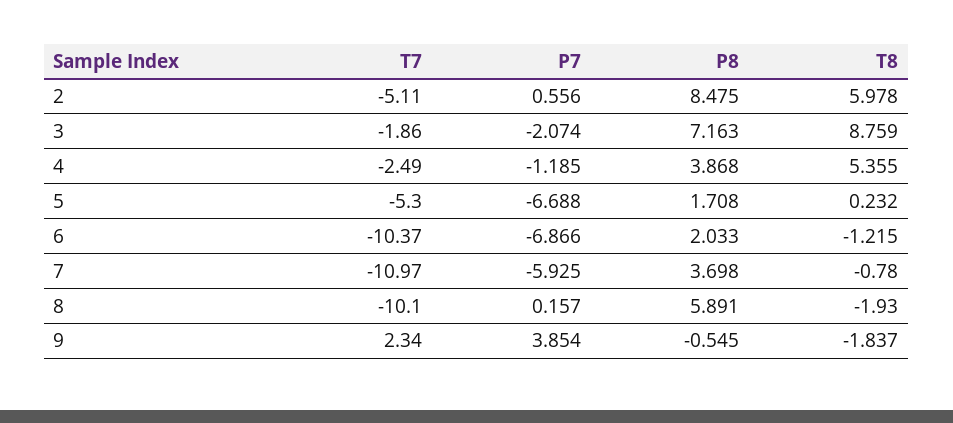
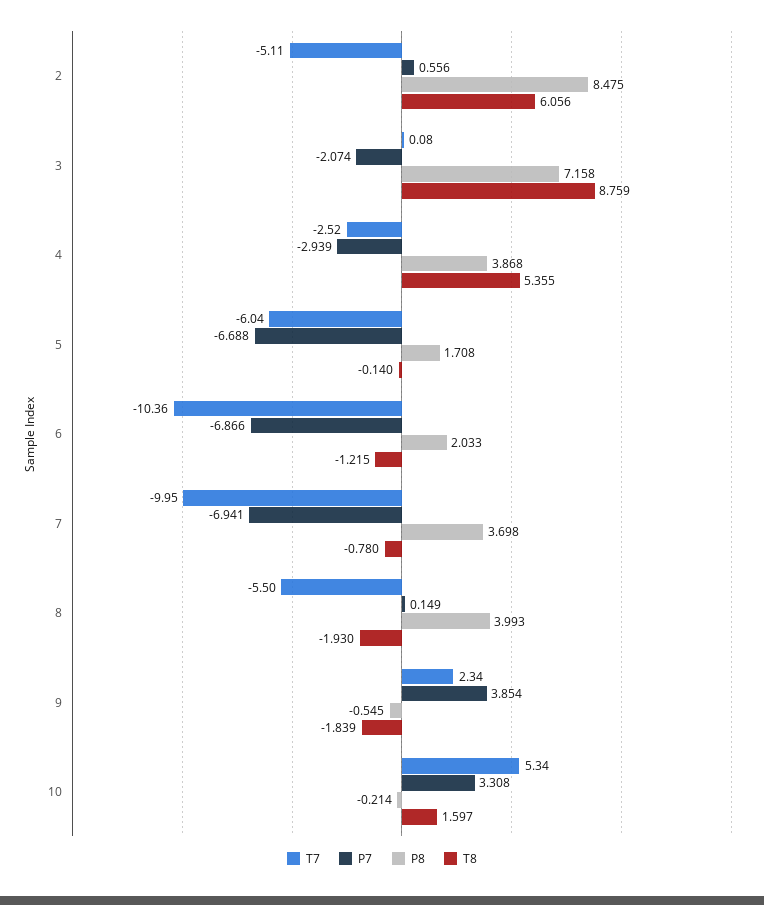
  {
    "T7": {
      "2": -5.11,
-     "3": -1.86,
+     "3": 0.08,
-     "4": -2.49,
+     "4": -2.52,
-     "5": -5.3,
+     "5": -6.04,
-     "6": -10.37,
+     "6": -10.36,
-     "7": -10.97,
+     "7": -9.95,
-     "8": -10.1,
+     "8": -5.5,
-     "9": 2.34
+     "9": 2.34,
+     "10": 5.34
    },
    "P7": {
      "2": 0.556,
      "3": -2.074,
-     "4": -1.185,
+     "4": -2.939,
      "5": -6.688,
      "6": -6.866,
-     "7": -5.925,
+     "7": -6.941,
-     "8": 0.157,
+     "8": 0.149,
-     "9": 3.854
+     "9": 3.854,
+     "10": 3.308
    },
    "P8": {
      "2": 8.475,
-     "3": 7.163,
+     "3": 7.158,
      "4": 3.868,
      "5": 1.708,
      "6": 2.033,
      "7": 3.698,
-     "8": 5.891,
+     "8": 3.993,
-     "9": -0.545
+     "9": -0.545,
+     "10": -0.214
    },
    "T8": {
-     "2": 5.978,
+     "2": 6.056,
      "3": 8.759,
      "4": 5.355,
-     "5": 0.232,
+     "5": -0.14,
      "6": -1.215,
      "7": -0.78,
      "8": -1.93,
-     "9": -1.837
+     "9": -1.839,
+     "10": 1.597
    }
  }

